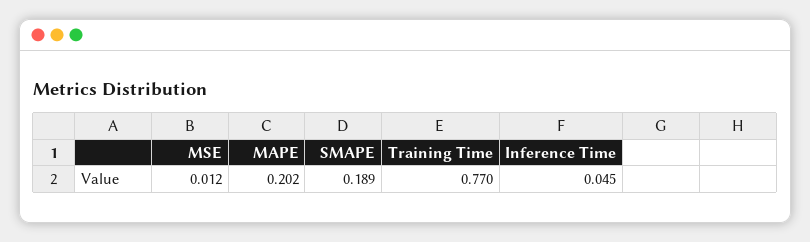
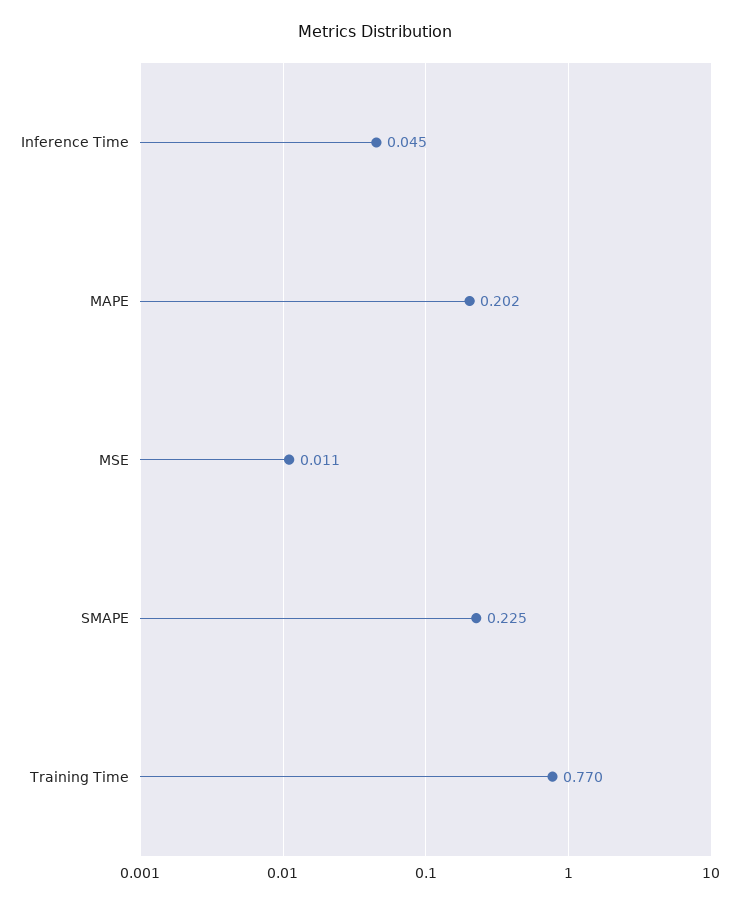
  {
-   "MSE": 0.012,
+   "MSE": 0.011,
    "MAPE": 0.202,
-   "SMAPE": 0.189,
+   "SMAPE": 0.225,
    "Training Time": 0.77,
    "Inference Time": 0.045
  }

